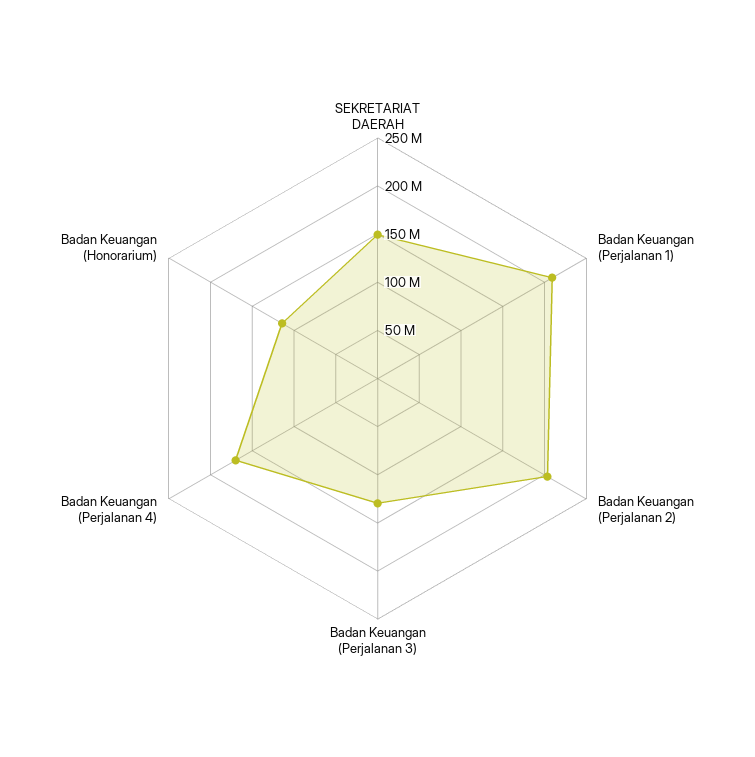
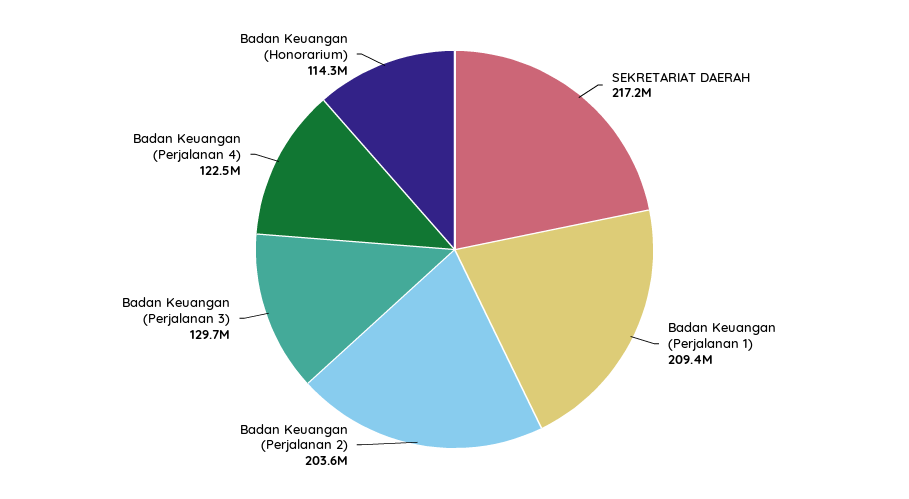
  {
-   "SEKRETARIAT DAERAH": 150000000,
+   "SEKRETARIAT DAERAH": 217200000,
    "Badan Keuangan (Perjalanan 1)": 209400000,
    "Badan Keuangan (Perjalanan 2)": 203600000,
    "Badan Keuangan (Perjalanan 3)": 129700000,
-   "Badan Keuangan (Perjalanan 4)": 170000000,
+   "Badan Keuangan (Perjalanan 4)": 122500000,
    "Badan Keuangan (Honorarium)": 114300000
  }

